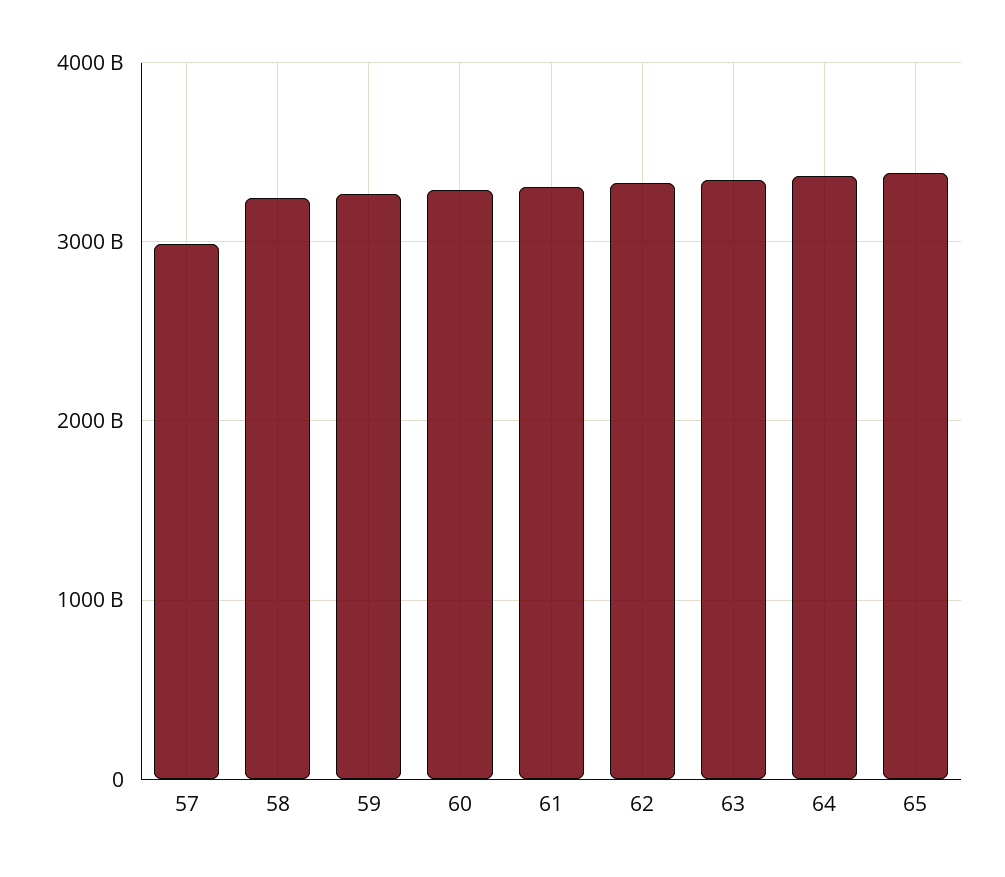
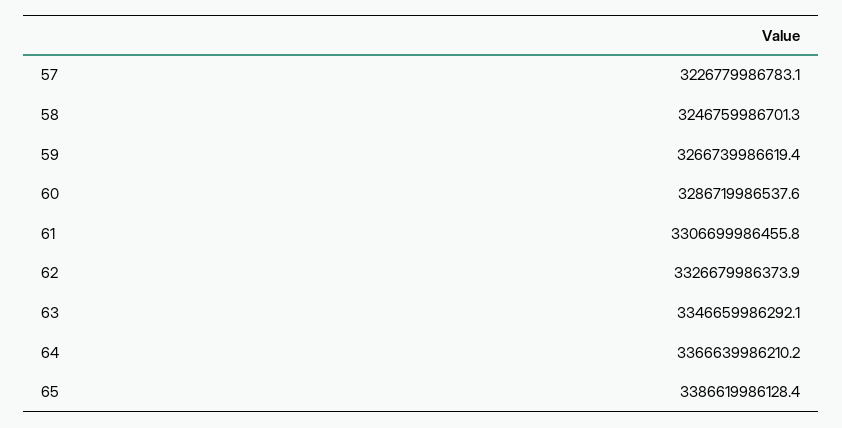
  {
-   "57": 3000000000000,
+   "57": 3226779986783.1,
    "58": 3246759986701.3,
    "59": 3266739986619.4,
    "60": 3286719986537.6,
    "61": 3306699986455.8,
    "62": 3326679986373.9,
    "63": 3346659986292.1,
    "64": 3366639986210.2,
    "65": 3386619986128.4
  }

